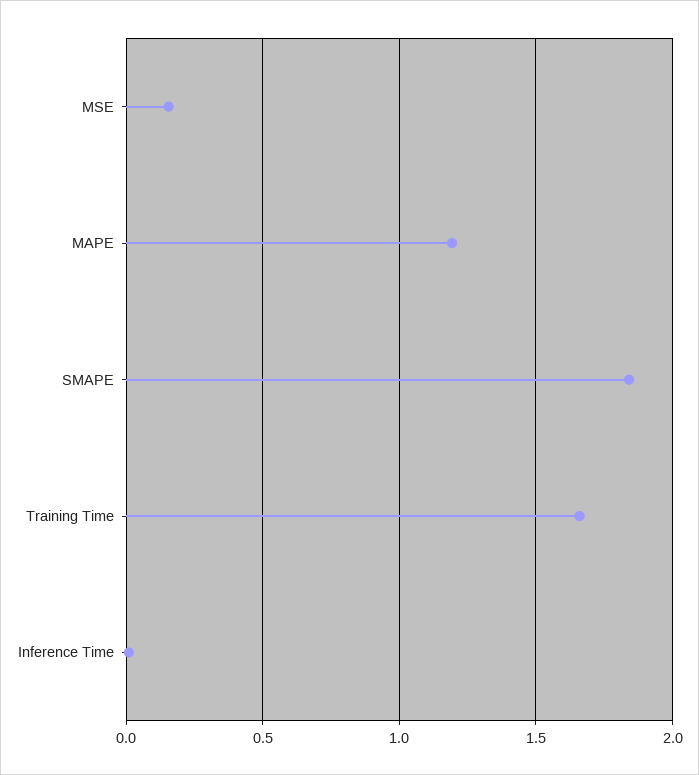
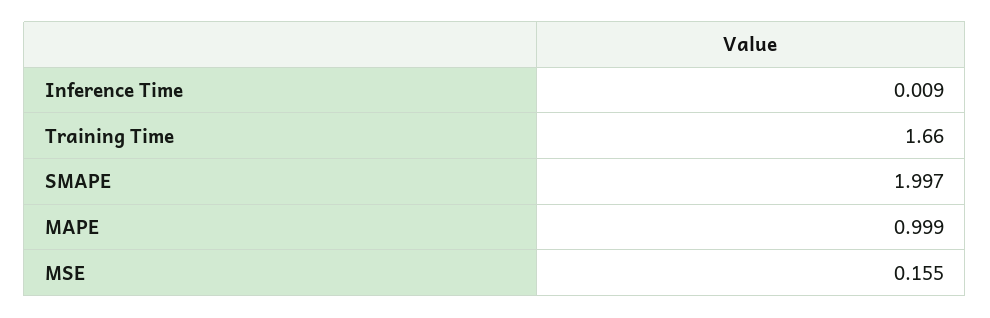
  {
    "MSE": 0.155,
-   "MAPE": 1.2,
+   "MAPE": 0.999,
-   "SMAPE": 1.85,
+   "SMAPE": 1.997,
    "Training Time": 1.66,
    "Inference Time": 0.009
  }

